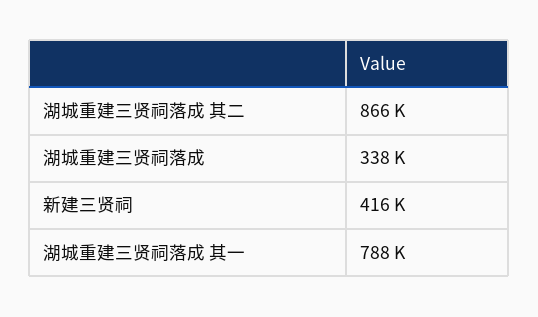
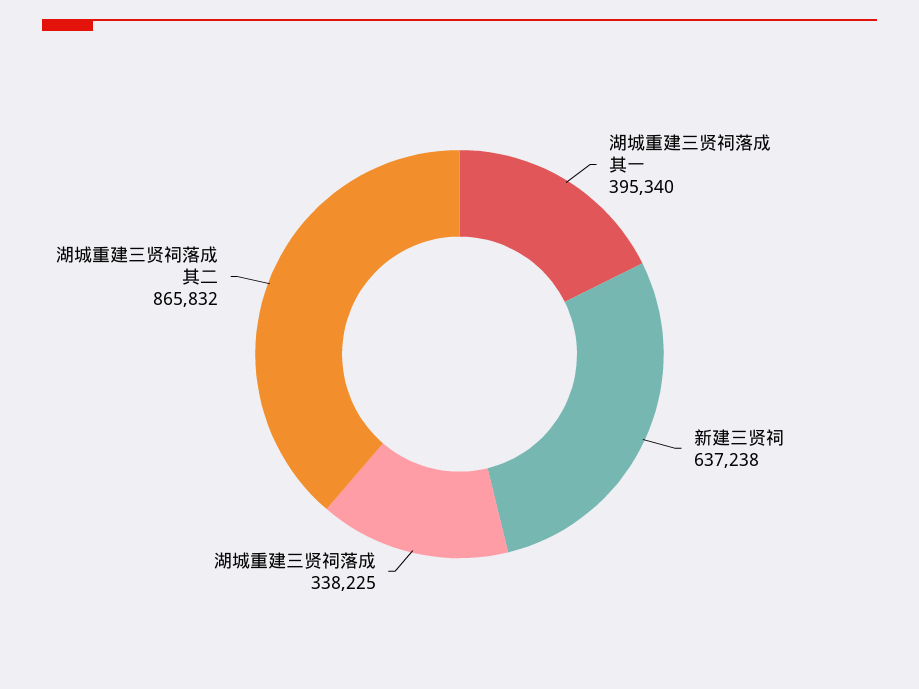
  {
    "湖城重建三贤祠落成 其二": 865832,
    "湖城重建三贤祠落成": 338225,
-   "新建三贤祠": 416000,
+   "新建三贤祠": 637238,
-   "湖城重建三贤祠落成 其一": 788000
+   "湖城重建三贤祠落成 其一": 395340
  }

